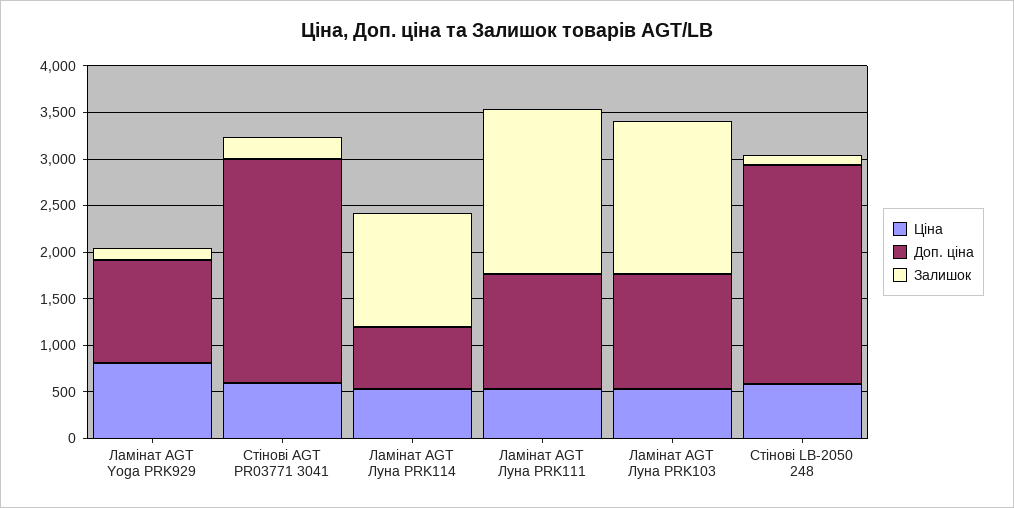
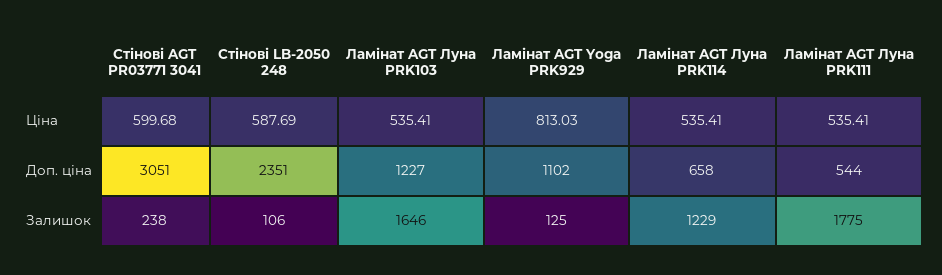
  {
    "Ціна": {
      "Ламінат AGT Yoga PRK929": 813.03,
      "Стінові AGT PR03771 3041": 599.68,
      "Ламінат AGT Луна PRK114": 535.41,
      "Ламінат AGT Луна PRK111": 535.41,
      "Ламінат AGT Луна PRK103": 535.41,
      "Стінові LB-2050 248": 587.69
    },
    "Доп. ціна": {
      "Ламінат AGT Yoga PRK929": 1102,
-     "Стінові AGT PR03771 3041": 2400,
+     "Стінові AGT PR03771 3041": 3051,
      "Ламінат AGT Луна PRK114": 658,
-     "Ламінат AGT Луна PRK111": 1200,
+     "Ламінат AGT Луна PRK111": 544,
      "Ламінат AGT Луна PRK103": 1227,
      "Стінові LB-2050 248": 2351
    },
    "Залишок": {
      "Ламінат AGT Yoga PRK929": 125,
      "Стінові AGT PR03771 3041": 238,
      "Ламінат AGT Луна PRK114": 1229,
      "Ламінат AGT Луна PRK111": 1775,
      "Ламінат AGT Луна PRK103": 1646,
      "Стінові LB-2050 248": 106
    }
  }

